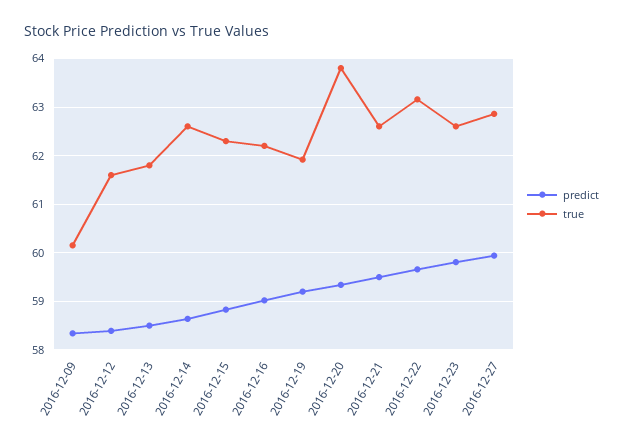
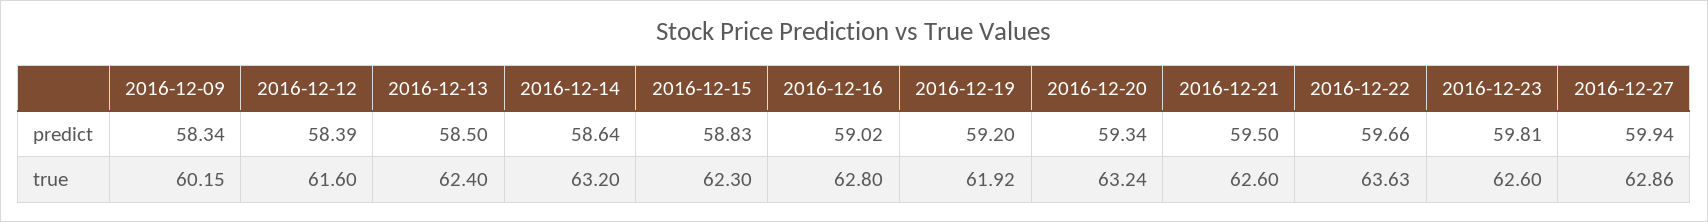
  {
    "predict": {
      "2016-12-09": 58.34,
      "2016-12-12": 58.39,
      "2016-12-13": 58.5,
      "2016-12-14": 58.64,
      "2016-12-15": 58.83,
      "2016-12-16": 59.02,
      "2016-12-19": 59.2,
      "2016-12-20": 59.34,
      "2016-12-21": 59.5,
      "2016-12-22": 59.66,
      "2016-12-23": 59.81,
      "2016-12-27": 59.94
    },
    "true": {
      "2016-12-09": 60.15,
      "2016-12-12": 61.6,
-     "2016-12-13": 61.8,
+     "2016-12-13": 62.4,
-     "2016-12-14": 62.6,
+     "2016-12-14": 63.2,
      "2016-12-15": 62.3,
-     "2016-12-16": 62.2,
+     "2016-12-16": 62.8,
      "2016-12-19": 61.92,
-     "2016-12-20": 63.8,
+     "2016-12-20": 63.24,
      "2016-12-21": 62.6,
-     "2016-12-22": 63.2,
+     "2016-12-22": 63.63,
      "2016-12-23": 62.6,
      "2016-12-27": 62.86
    }
  }

